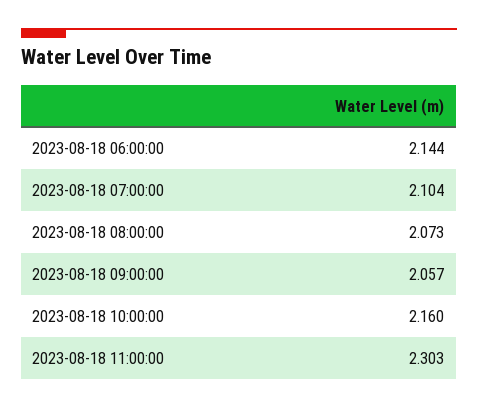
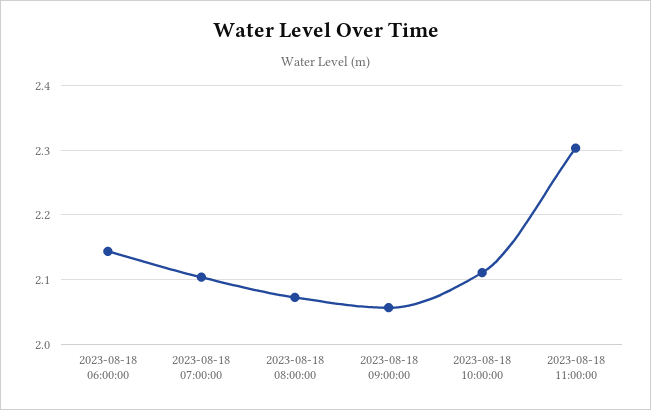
  {
    "2023-08-18 06:00:00": 2.144,
    "2023-08-18 07:00:00": 2.104,
    "2023-08-18 08:00:00": 2.073,
    "2023-08-18 09:00:00": 2.057,
-   "2023-08-18 10:00:00": 2.16,
+   "2023-08-18 10:00:00": 2.11,
    "2023-08-18 11:00:00": 2.303
  }

